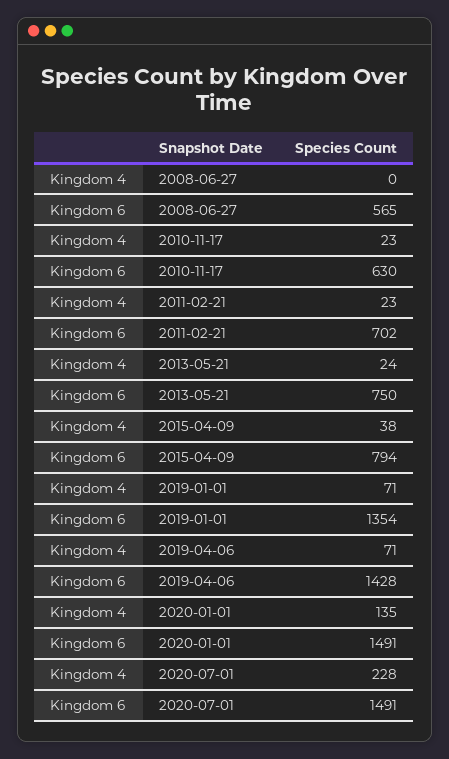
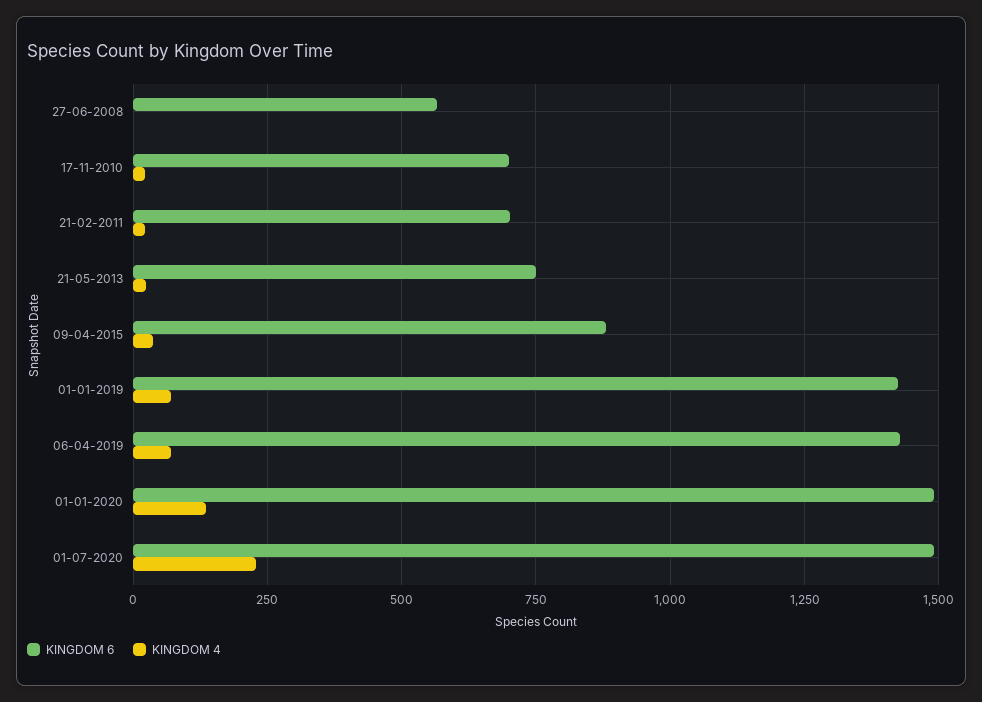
  {
    "Kingdom 4": {
      "2008-06-27": 0,
      "2010-11-17": 23,
      "2011-02-21": 23,
      "2013-05-21": 24,
      "2015-04-09": 38,
      "2019-01-01": 71,
      "2019-04-06": 71,
      "2020-01-01": 135,
      "2020-07-01": 228
    },
    "Kingdom 6": {
      "2008-06-27": 565,
-     "2010-11-17": 630,
+     "2010-11-17": 700,
      "2011-02-21": 702,
      "2013-05-21": 750,
-     "2015-04-09": 794,
+     "2015-04-09": 875,
-     "2019-01-01": 1354,
+     "2019-01-01": 1425,
      "2019-04-06": 1428,
      "2020-01-01": 1491,
      "2020-07-01": 1491
    }
  }

